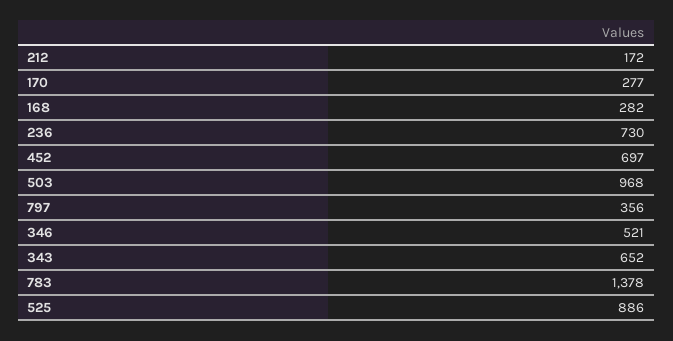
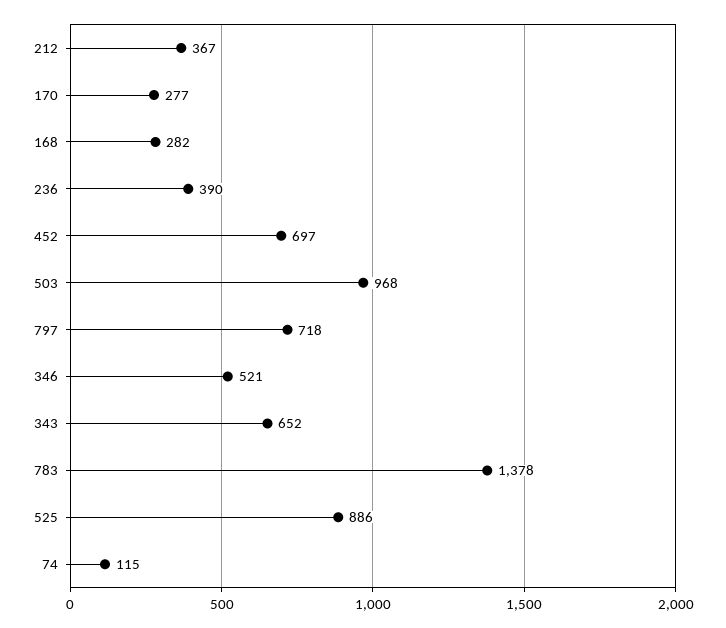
  {
-   "212": 172,
+   "212": 367,
    "170": 277,
    "168": 282,
-   "236": 730,
+   "236": 390,
    "452": 697,
    "503": 968,
-   "797": 356,
+   "797": 718,
    "346": 521,
    "343": 652,
    "783": 1378,
-   "525": 886
+   "525": 886,
+   "74": 115
  }

